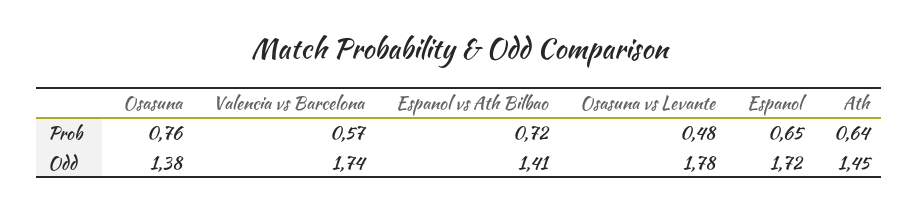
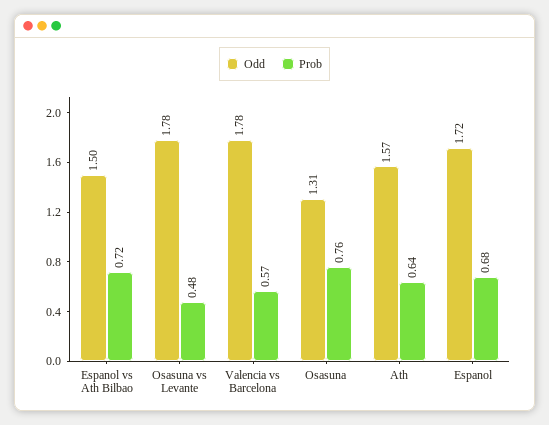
  {
    "Prob": {
      "Osasuna": 0.76,
      "Valencia vs Barcelona": 0.57,
      "Espanol vs Ath Bilbao": 0.72,
      "Osasuna vs Levante": 0.48,
-     "Espanol": 0.65,
+     "Espanol": 0.68,
      "Ath": 0.64
    },
    "Odd": {
-     "Osasuna": 1.38,
+     "Osasuna": 1.31,
-     "Valencia vs Barcelona": 1.74,
+     "Valencia vs Barcelona": 1.78,
-     "Espanol vs Ath Bilbao": 1.41,
+     "Espanol vs Ath Bilbao": 1.5,
      "Osasuna vs Levante": 1.78,
      "Espanol": 1.72,
-     "Ath": 1.45
+     "Ath": 1.57
    }
  }

